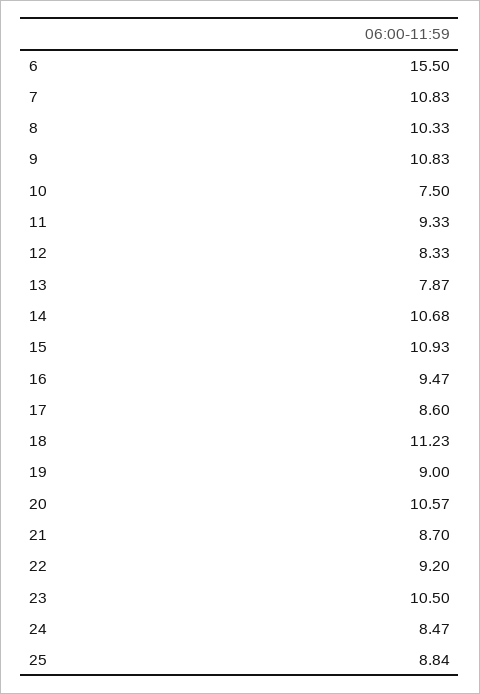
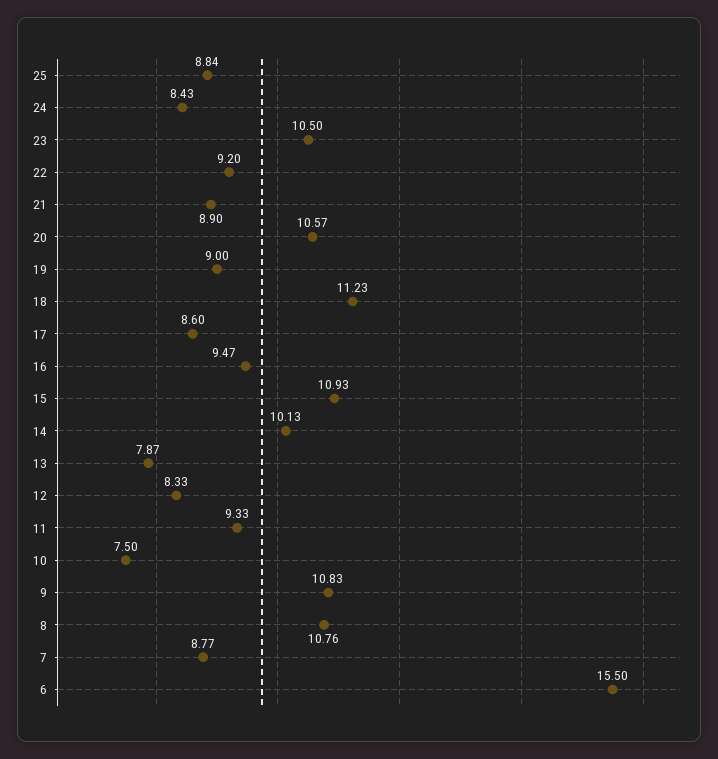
  {
    "6": 15.5,
-   "7": 10.83,
+   "7": 8.77,
-   "8": 10.33,
+   "8": 10.76,
    "9": 10.83,
    "10": 7.5,
    "11": 9.33,
    "12": 8.33,
    "13": 7.87,
-   "14": 10.68,
+   "14": 10.13,
    "15": 10.93,
    "16": 9.47,
    "17": 8.6,
    "18": 11.23,
    "19": 9,
    "20": 10.57,
-   "21": 8.7,
+   "21": 8.9,
    "22": 9.2,
    "23": 10.5,
-   "24": 8.47,
+   "24": 8.43,
    "25": 8.84
  }

